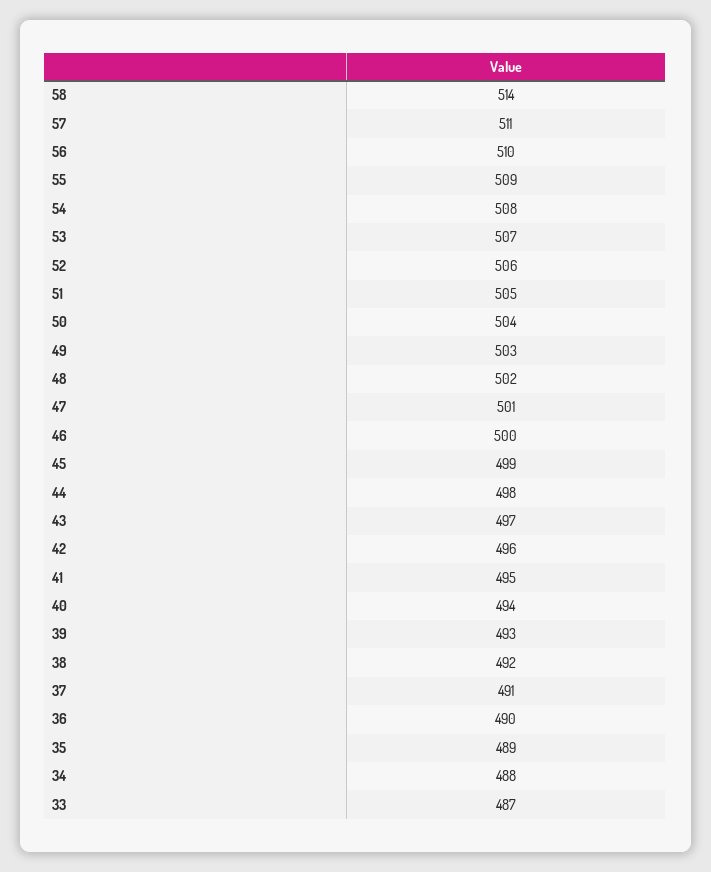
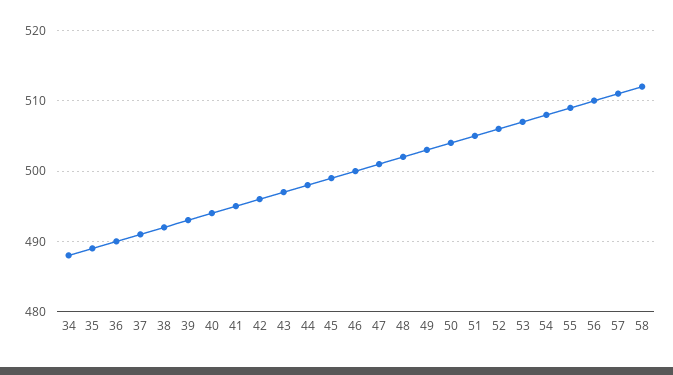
  {
-   "58": 514,
+   "58": 512,
    "57": 511,
    "56": 510,
    "55": 509,
    "54": 508,
    "53": 507,
    "52": 506,
    "51": 505,
    "50": 504,
    "49": 503,
    "48": 502,
    "47": 501,
    "46": 500,
    "45": 499,
    "44": 498,
    "43": 497,
    "42": 496,
    "41": 495,
    "40": 494,
    "39": 493,
    "38": 492,
    "37": 491,
    "36": 490,
    "35": 489,
-   "34": 488,
+   "34": 488
-   "33": 487
  }

